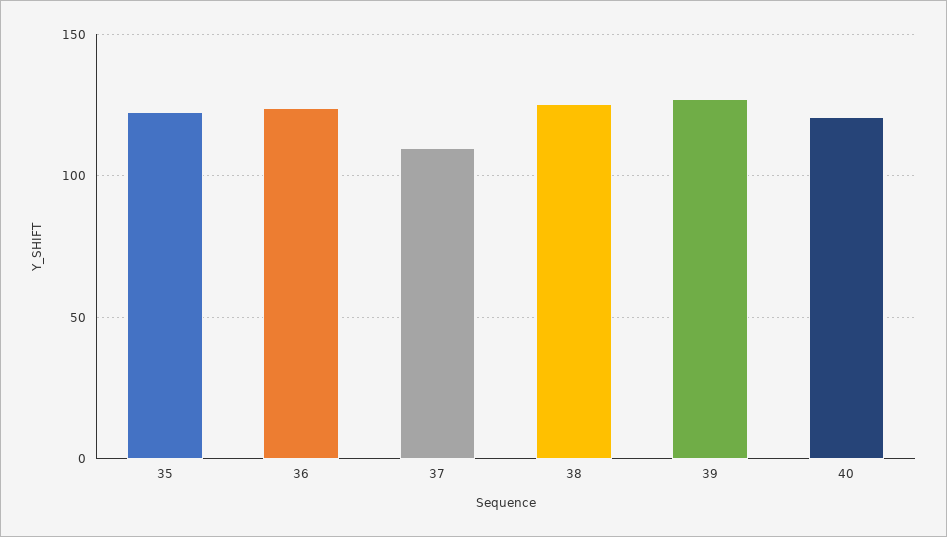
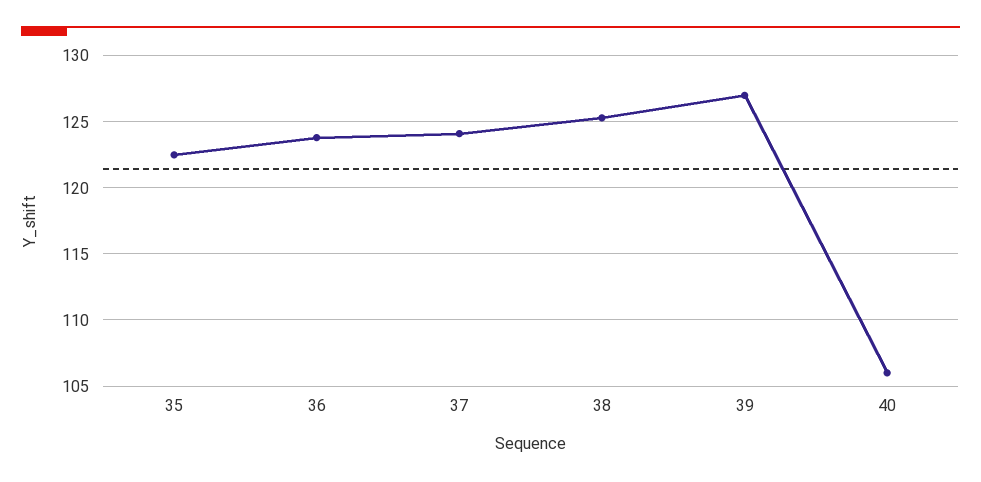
  {
    "35": 122.5,
    "36": 124,
-   "37": 110,
+   "37": 124,
    "38": 125.5,
    "39": 127,
-   "40": 120
+   "40": 106
  }

